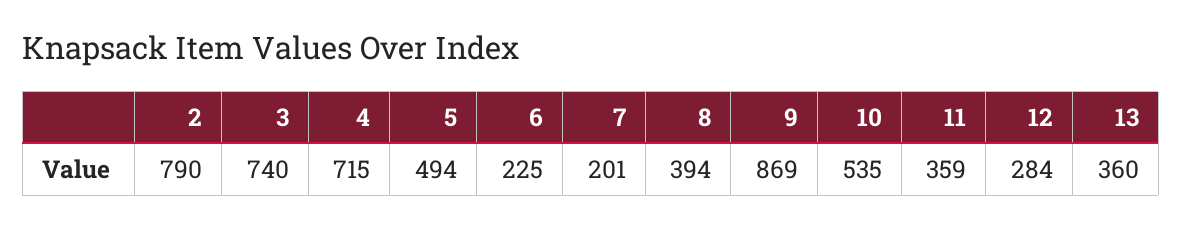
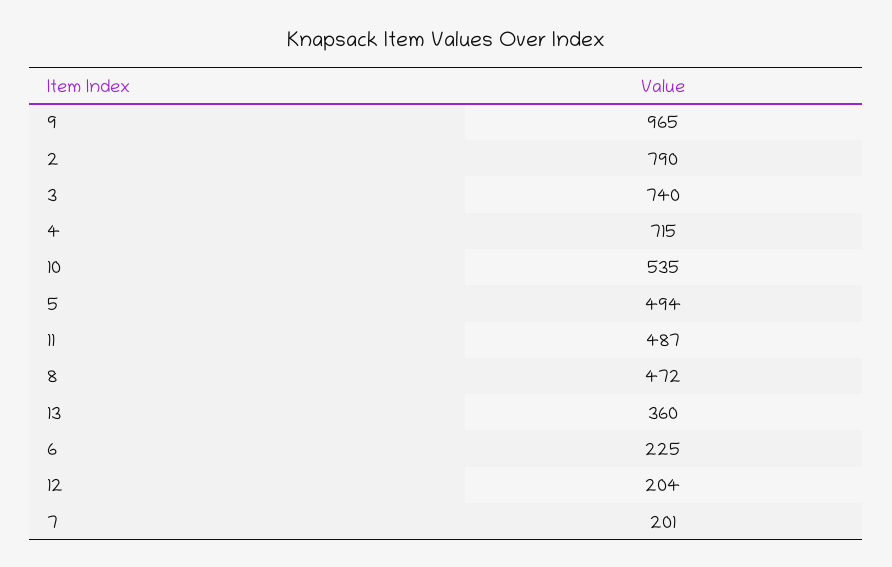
  {
    "2": 790,
    "3": 740,
    "4": 715,
    "5": 494,
    "6": 225,
    "7": 201,
-   "8": 394,
+   "8": 472,
-   "9": 869,
+   "9": 965,
    "10": 535,
-   "11": 359,
+   "11": 487,
-   "12": 284,
+   "12": 204,
    "13": 360
  }

